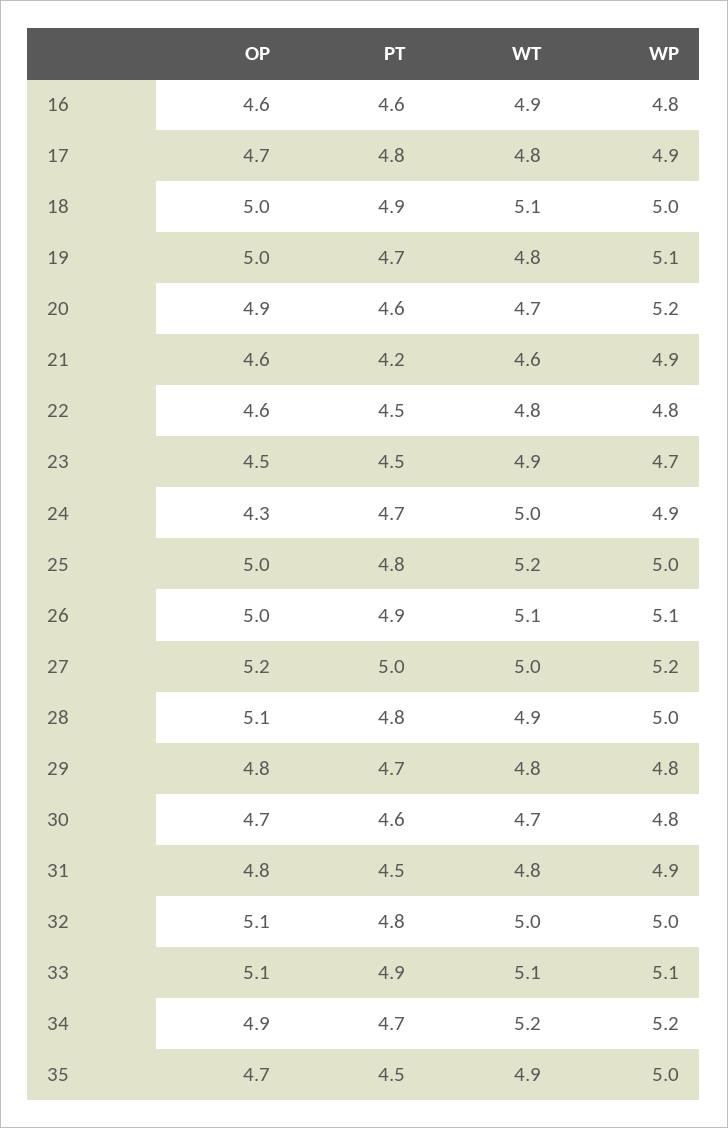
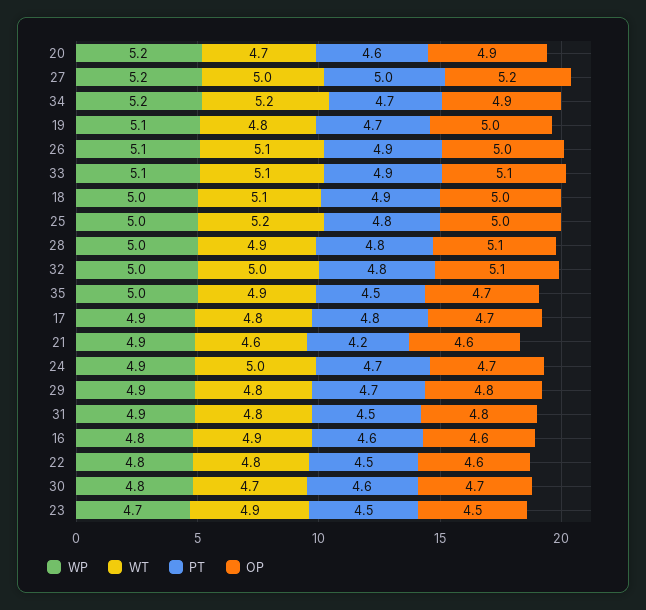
  {
    "OP": {
      "16": 4.6,
      "17": 4.7,
      "18": 5,
      "19": 5,
      "20": 4.9,
      "21": 4.6,
      "22": 4.6,
      "23": 4.5,
-     "24": 4.3,
+     "24": 4.7,
      "25": 5,
      "26": 5,
      "27": 5.2,
      "28": 5.1,
      "29": 4.8,
      "30": 4.7,
      "31": 4.8,
      "32": 5.1,
      "33": 5.1,
      "34": 4.9,
      "35": 4.7
    },
    "PT": {
      "16": 4.6,
      "17": 4.8,
      "18": 4.9,
      "19": 4.7,
      "20": 4.6,
      "21": 4.2,
      "22": 4.5,
      "23": 4.5,
      "24": 4.7,
      "25": 4.8,
      "26": 4.9,
      "27": 5,
      "28": 4.8,
      "29": 4.7,
      "30": 4.6,
      "31": 4.5,
      "32": 4.8,
      "33": 4.9,
      "34": 4.7,
      "35": 4.5
    },
    "WT": {
      "16": 4.9,
      "17": 4.8,
      "18": 5.1,
      "19": 4.8,
      "20": 4.7,
      "21": 4.6,
      "22": 4.8,
      "23": 4.9,
      "24": 5,
      "25": 5.2,
      "26": 5.1,
      "27": 5,
      "28": 4.9,
      "29": 4.8,
      "30": 4.7,
      "31": 4.8,
      "32": 5,
      "33": 5.1,
      "34": 5.2,
      "35": 4.9
    },
    "WP": {
      "16": 4.8,
      "17": 4.9,
      "18": 5,
      "19": 5.1,
      "20": 5.2,
      "21": 4.9,
      "22": 4.8,
      "23": 4.7,
      "24": 4.9,
      "25": 5,
      "26": 5.1,
      "27": 5.2,
      "28": 5,
-     "29": 4.8,
+     "29": 4.9,
      "30": 4.8,
      "31": 4.9,
      "32": 5,
      "33": 5.1,
      "34": 5.2,
      "35": 5
    }
  }

